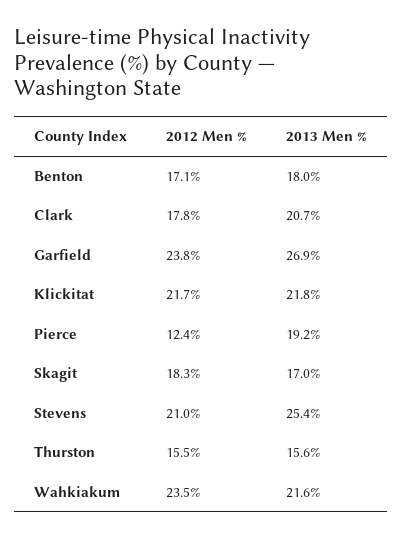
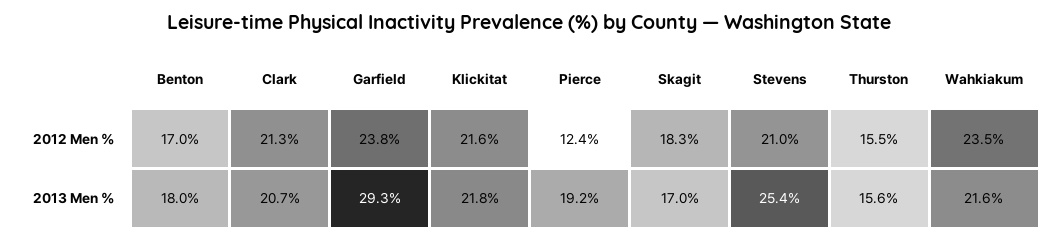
  {
    "2012 Men %": {
-     "Benton": 17.1,
+     "Benton": 17,
-     "Clark": 17.8,
+     "Clark": 21.3,
      "Garfield": 23.8,
-     "Klickitat": 21.7,
+     "Klickitat": 21.6,
      "Pierce": 12.4,
      "Skagit": 18.3,
      "Stevens": 21,
      "Thurston": 15.5,
      "Wahkiakum": 23.5
    },
    "2013 Men %": {
      "Benton": 18,
      "Clark": 20.7,
-     "Garfield": 26.9,
+     "Garfield": 29.3,
      "Klickitat": 21.8,
      "Pierce": 19.2,
      "Skagit": 17,
      "Stevens": 25.4,
      "Thurston": 15.6,
      "Wahkiakum": 21.6
    }
  }

